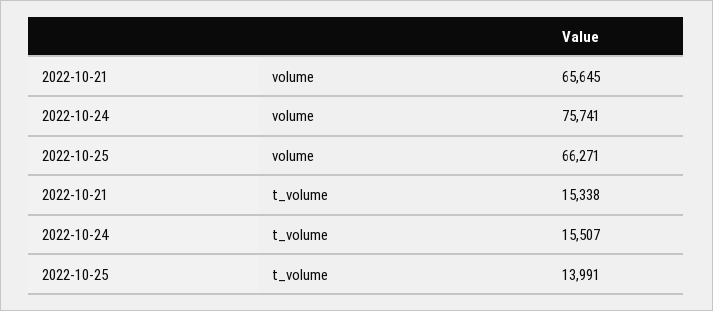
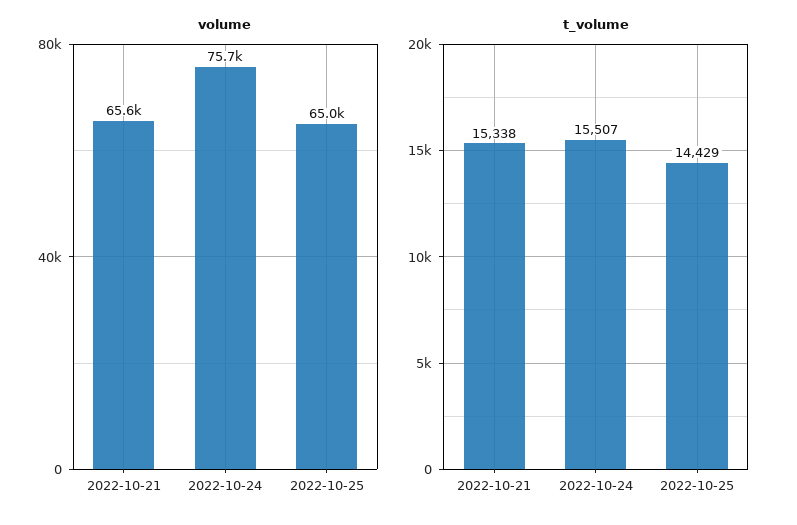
  {
    "volume": {
      "2022-10-21": 65645,
      "2022-10-24": 75741,
-     "2022-10-25": 66271
+     "2022-10-25": 65000
    },
    "t_volume": {
      "2022-10-21": 15338,
      "2022-10-24": 15507,
-     "2022-10-25": 13991
+     "2022-10-25": 14429
    }
  }

